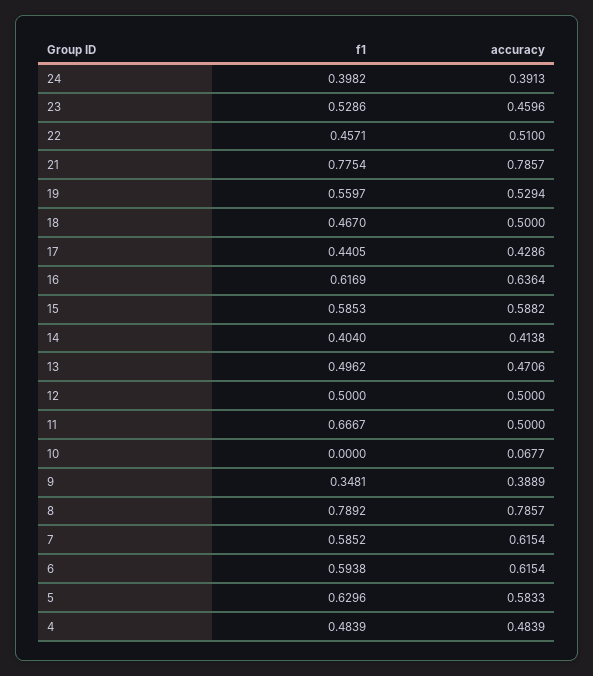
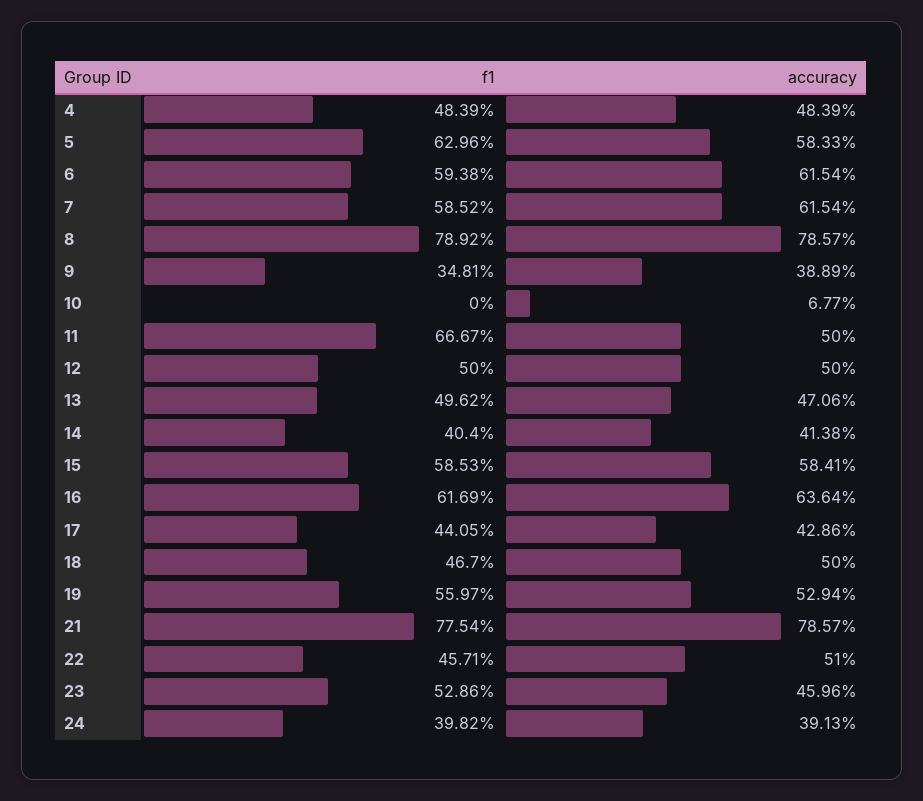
  {
    "f1": {
      "24": 0.3982,
      "23": 0.5286,
      "22": 0.4571,
      "21": 0.7754,
      "19": 0.5597,
      "18": 0.467,
      "17": 0.4405,
      "16": 0.6169,
      "15": 0.5853,
      "14": 0.404,
      "13": 0.4962,
      "12": 0.5,
      "11": 0.6667,
      "10": 0,
      "9": 0.3481,
      "8": 0.7892,
      "7": 0.5852,
      "6": 0.5938,
      "5": 0.6296,
      "4": 0.4839
    },
    "accuracy": {
      "24": 0.3913,
      "23": 0.4596,
      "22": 0.51,
      "21": 0.7857,
      "19": 0.5294,
      "18": 0.5,
      "17": 0.4286,
      "16": 0.6364,
-     "15": 0.5882,
+     "15": 0.5841,
      "14": 0.4138,
      "13": 0.4706,
      "12": 0.5,
      "11": 0.5,
      "10": 0.0677,
      "9": 0.3889,
      "8": 0.7857,
      "7": 0.6154,
      "6": 0.6154,
      "5": 0.5833,
      "4": 0.4839
    }
  }

